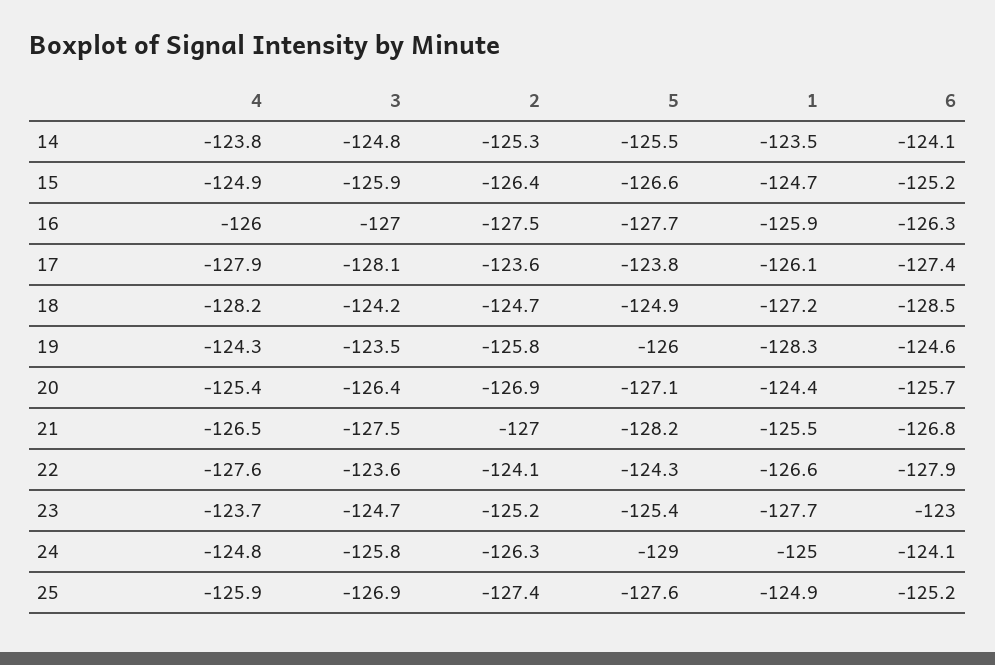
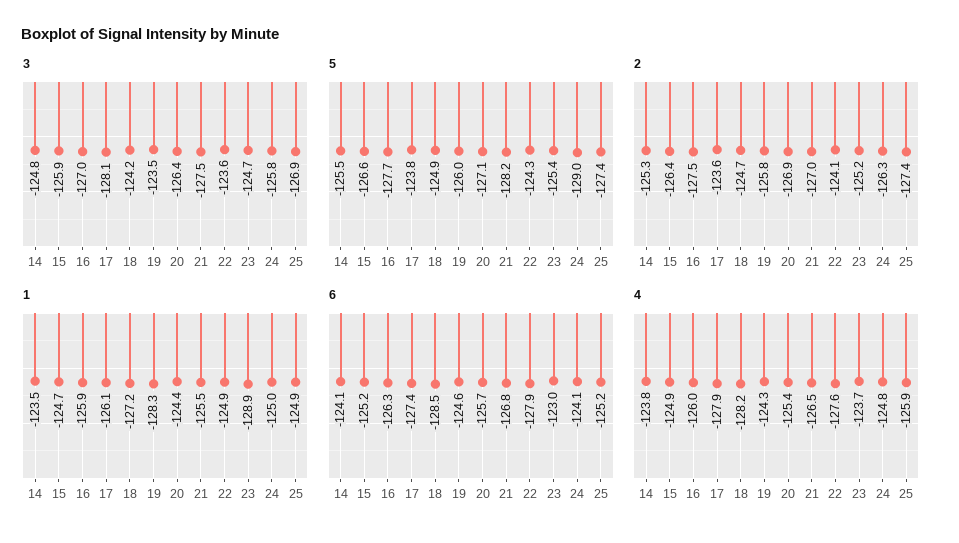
  {
    "4": {
      "14": -123.8,
      "15": -124.9,
      "16": -126,
      "17": -127.9,
      "18": -128.2,
      "19": -124.3,
      "20": -125.4,
      "21": -126.5,
      "22": -127.6,
      "23": -123.7,
      "24": -124.8,
      "25": -125.9
    },
    "3": {
      "14": -124.8,
      "15": -125.9,
      "16": -127,
      "17": -128.1,
      "18": -124.2,
      "19": -123.5,
      "20": -126.4,
      "21": -127.5,
      "22": -123.6,
      "23": -124.7,
      "24": -125.8,
      "25": -126.9
    },
    "2": {
      "14": -125.3,
      "15": -126.4,
      "16": -127.5,
      "17": -123.6,
      "18": -124.7,
      "19": -125.8,
      "20": -126.9,
      "21": -127,
      "22": -124.1,
      "23": -125.2,
      "24": -126.3,
      "25": -127.4
    },
    "5": {
      "14": -125.5,
      "15": -126.6,
      "16": -127.7,
      "17": -123.8,
      "18": -124.9,
      "19": -126,
      "20": -127.1,
      "21": -128.2,
      "22": -124.3,
      "23": -125.4,
      "24": -129,
-     "25": -127.6
+     "25": -127.4
    },
    "1": {
      "14": -123.5,
      "15": -124.7,
      "16": -125.9,
      "17": -126.1,
      "18": -127.2,
      "19": -128.3,
      "20": -124.4,
      "21": -125.5,
-     "22": -126.6,
+     "22": -124.9,
-     "23": -127.7,
+     "23": -128.9,
      "24": -125,
      "25": -124.9
    },
    "6": {
      "14": -124.1,
      "15": -125.2,
      "16": -126.3,
      "17": -127.4,
      "18": -128.5,
      "19": -124.6,
      "20": -125.7,
      "21": -126.8,
      "22": -127.9,
      "23": -123,
      "24": -124.1,
      "25": -125.2
    }
  }

